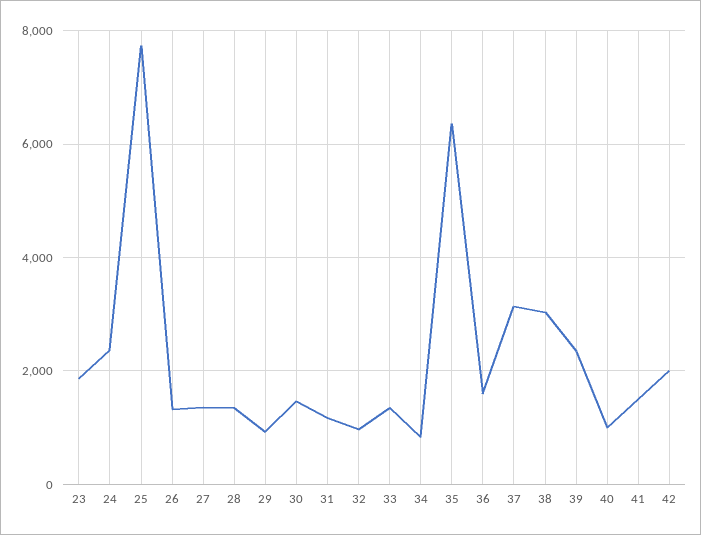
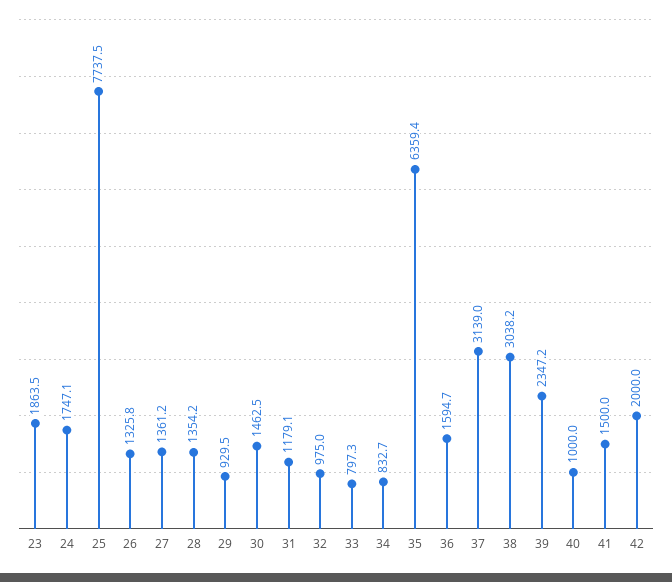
  {
    "23": 1863.5,
-   "24": 2400,
+   "24": 1747.1,
    "25": 7737.5,
    "26": 1325.8,
    "27": 1361.2,
    "28": 1354.2,
    "29": 929.5,
    "30": 1462.5,
    "31": 1179.1,
    "32": 975,
-   "33": 1400,
+   "33": 797.3,
    "34": 832.7,
    "35": 6359.4,
    "36": 1594.7,
    "37": 3139,
    "38": 3038.2,
    "39": 2347.2,
    "40": 1000,
    "41": 1500,
    "42": 2000
  }

